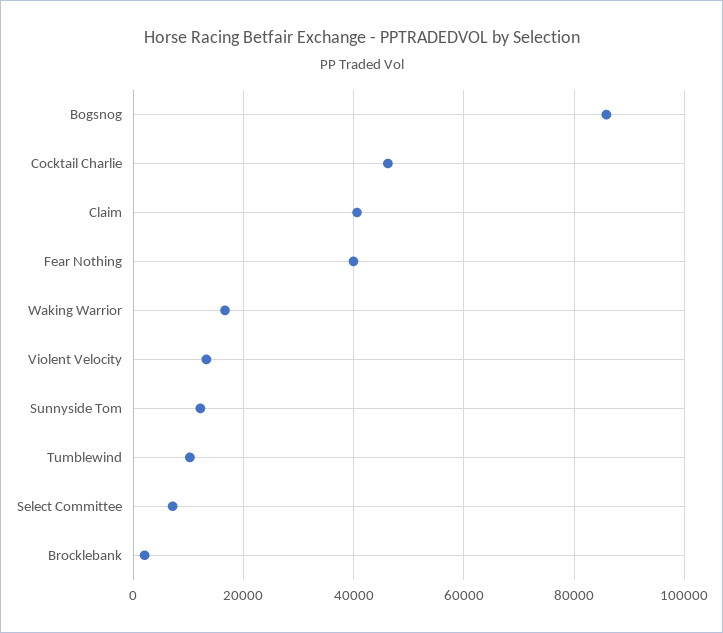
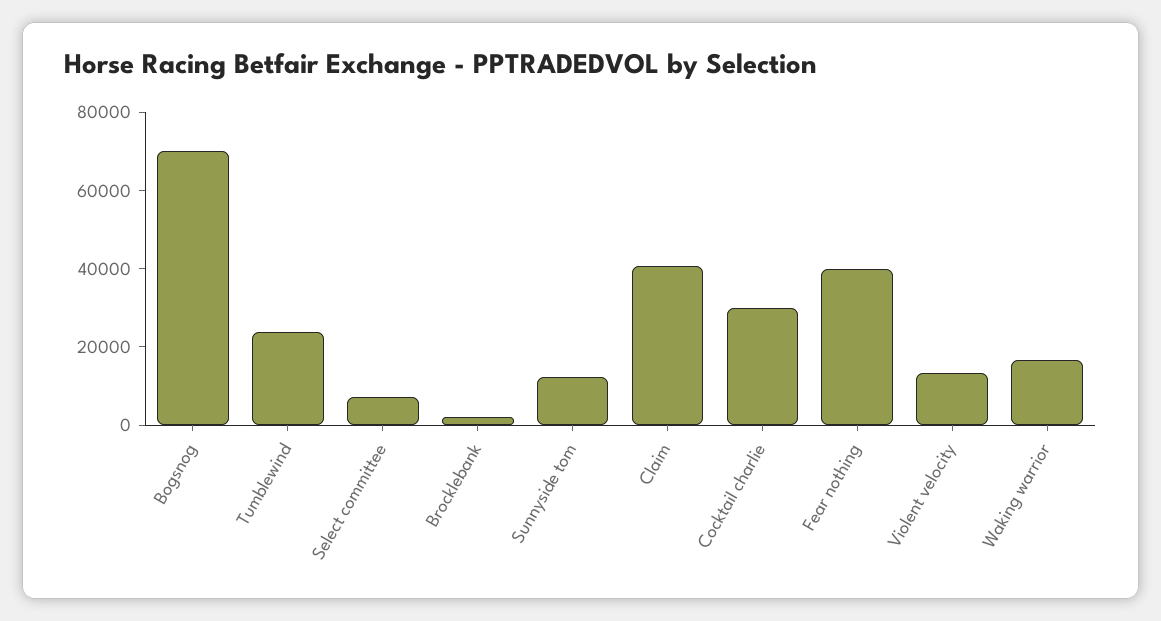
  {
-   "Bogsnog": 86000,
+   "Bogsnog": 70000,
-   "Cocktail Charlie": 46000,
+   "Cocktail Charlie": 30000,
    "Claim": 40000,
    "Fear Nothing": 40000,
    "Waking Warrior": 16000,
    "Violent Velocity": 14000,
    "Sunnyside Tom": 12000,
-   "Tumblewind": 10000,
+   "Tumblewind": 25000,
    "Select Committee": 8000,
    "Brocklebank": 2000
  }

